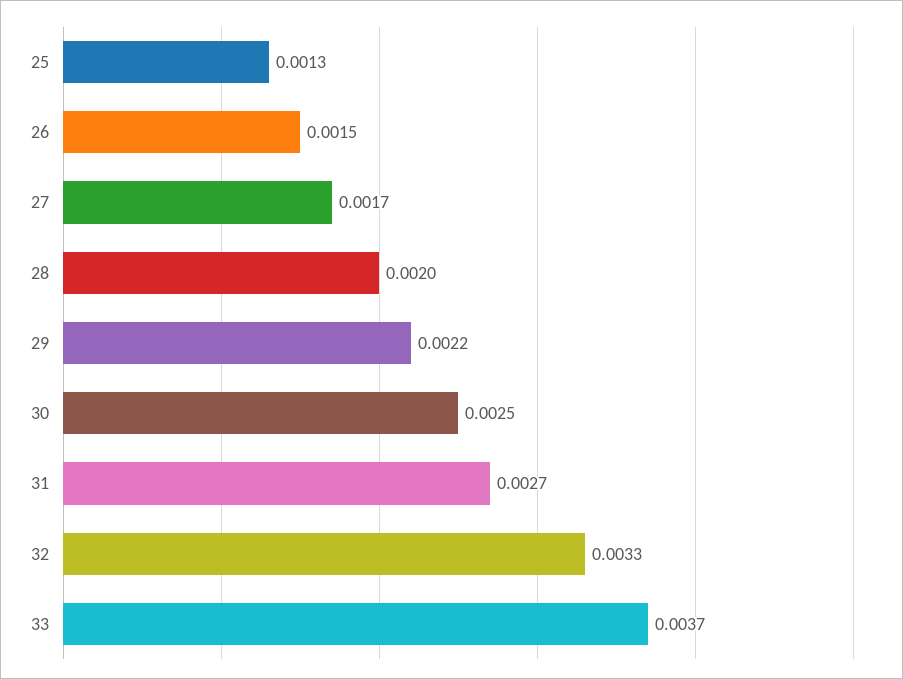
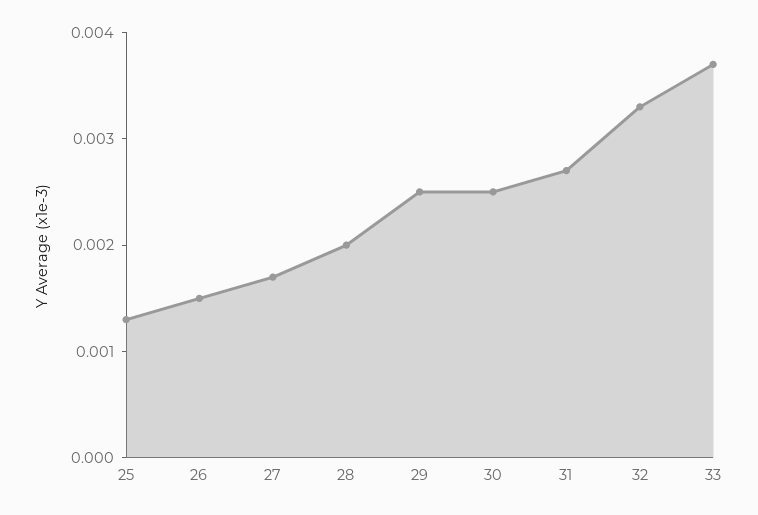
  {
    "25": 0.0013,
    "26": 0.0015,
    "27": 0.0017,
    "28": 0.002,
-   "29": 0.0022,
+   "29": 0.0025,
    "30": 0.0025,
    "31": 0.0027,
    "32": 0.0033,
    "33": 0.0037
  }

